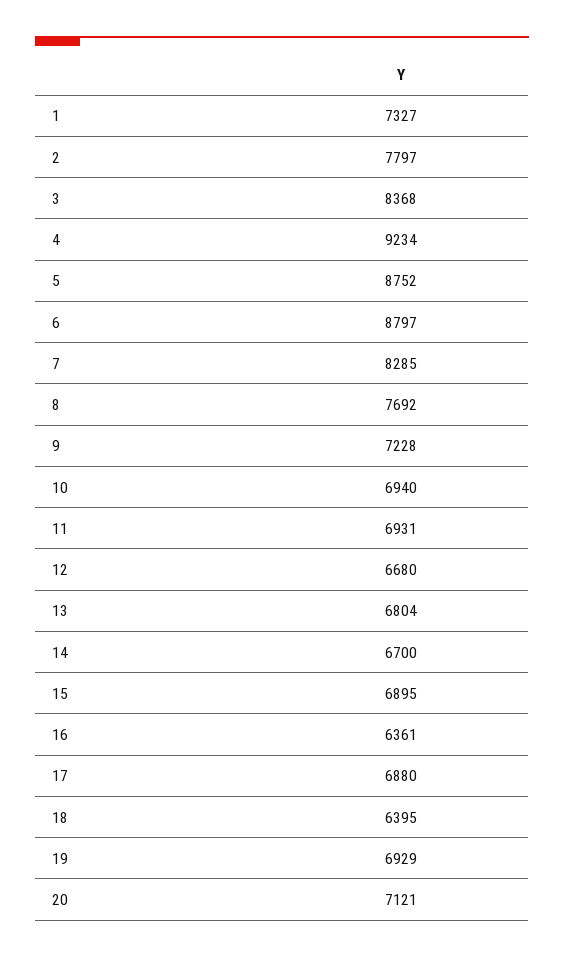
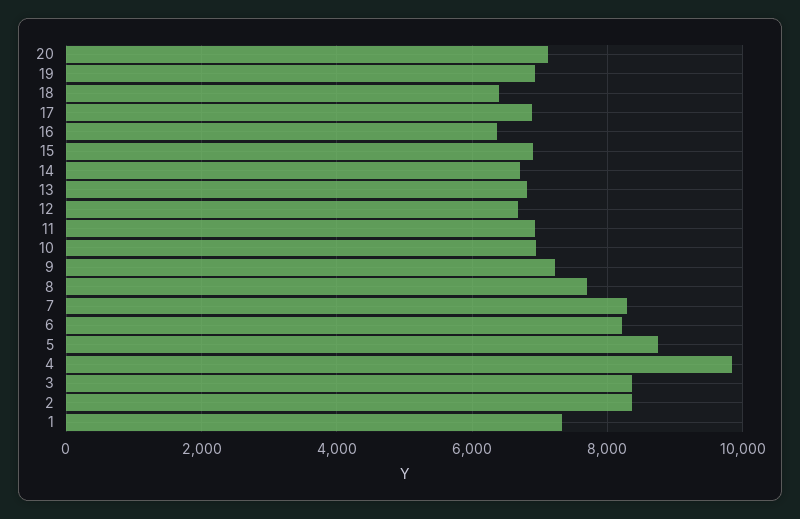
  {
    "1": 7327,
-   "2": 7797,
+   "2": 8400,
    "3": 8368,
-   "4": 9234,
+   "4": 9800,
    "5": 8752,
-   "6": 8797,
+   "6": 8200,
    "7": 8285,
    "8": 7692,
    "9": 7228,
    "10": 6940,
    "11": 6931,
    "12": 6680,
    "13": 6804,
    "14": 6700,
    "15": 6895,
    "16": 6361,
    "17": 6880,
    "18": 6395,
    "19": 6929,
    "20": 7121
  }

